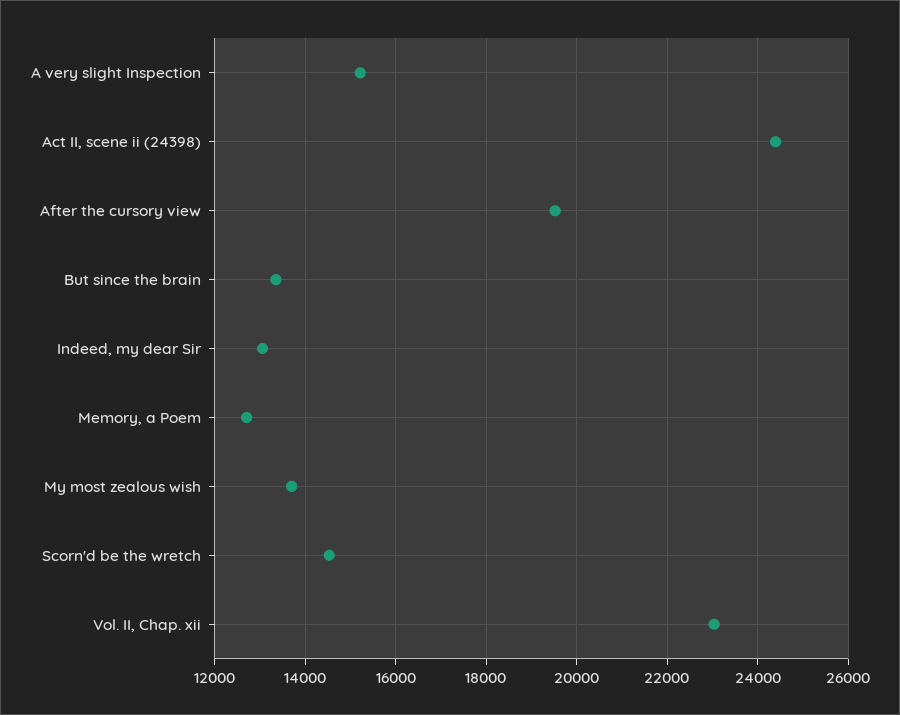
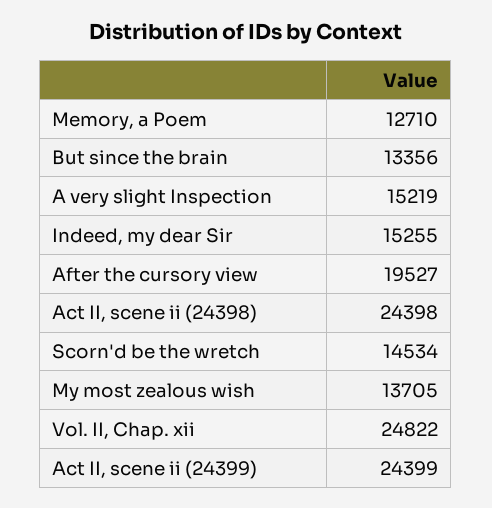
  {
    "A very slight Inspection": 15219,
    "Act II, scene ii (24398)": 24398,
    "After the cursory view": 19527,
    "But since the brain": 13356,
-   "Indeed, my dear Sir": 13000,
+   "Indeed, my dear Sir": 15255,
    "Memory, a Poem": 12710,
    "My most zealous wish": 13705,
    "Scorn'd be the wretch": 14534,
-   "Vol. II, Chap. xii": 23000
+   "Vol. II, Chap. xii": 24822,
+   "Act II, scene ii (24399)": 24399
  }

